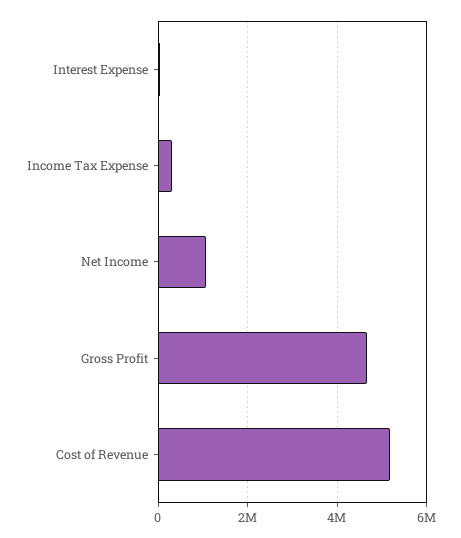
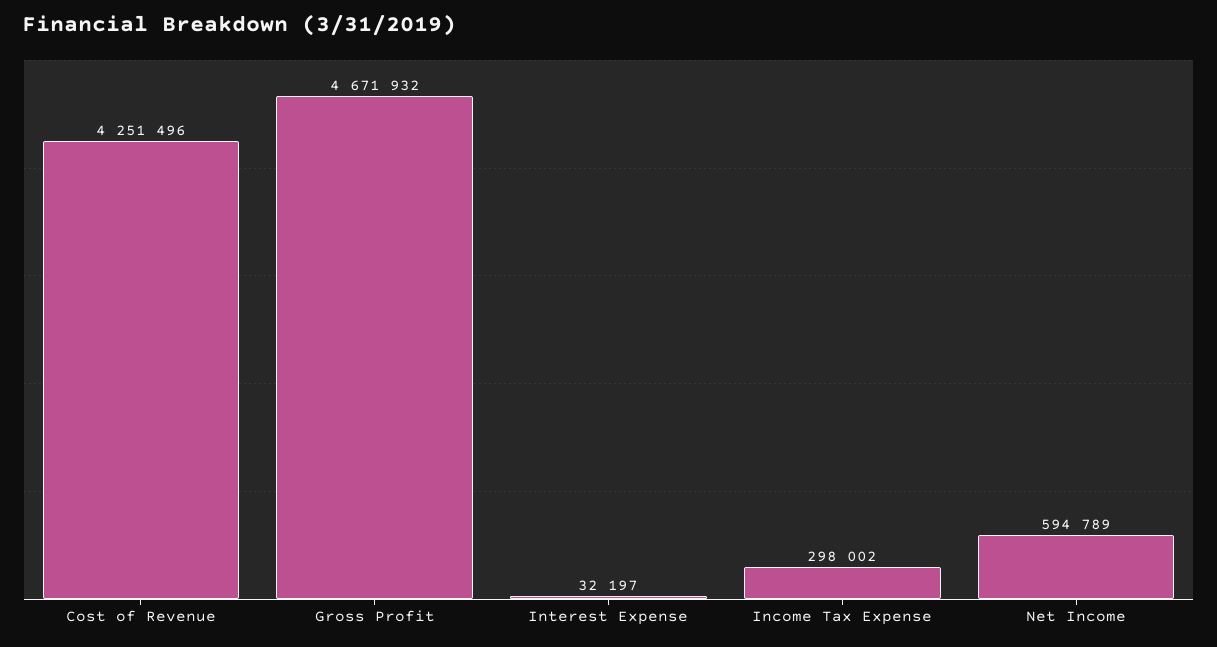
  {
    "Interest Expense": 32197,
    "Income Tax Expense": 298002,
-   "Net Income": 1000000,
+   "Net Income": 594789,
    "Gross Profit": 4671932,
-   "Cost of Revenue": 5200000
+   "Cost of Revenue": 4251496
  }

